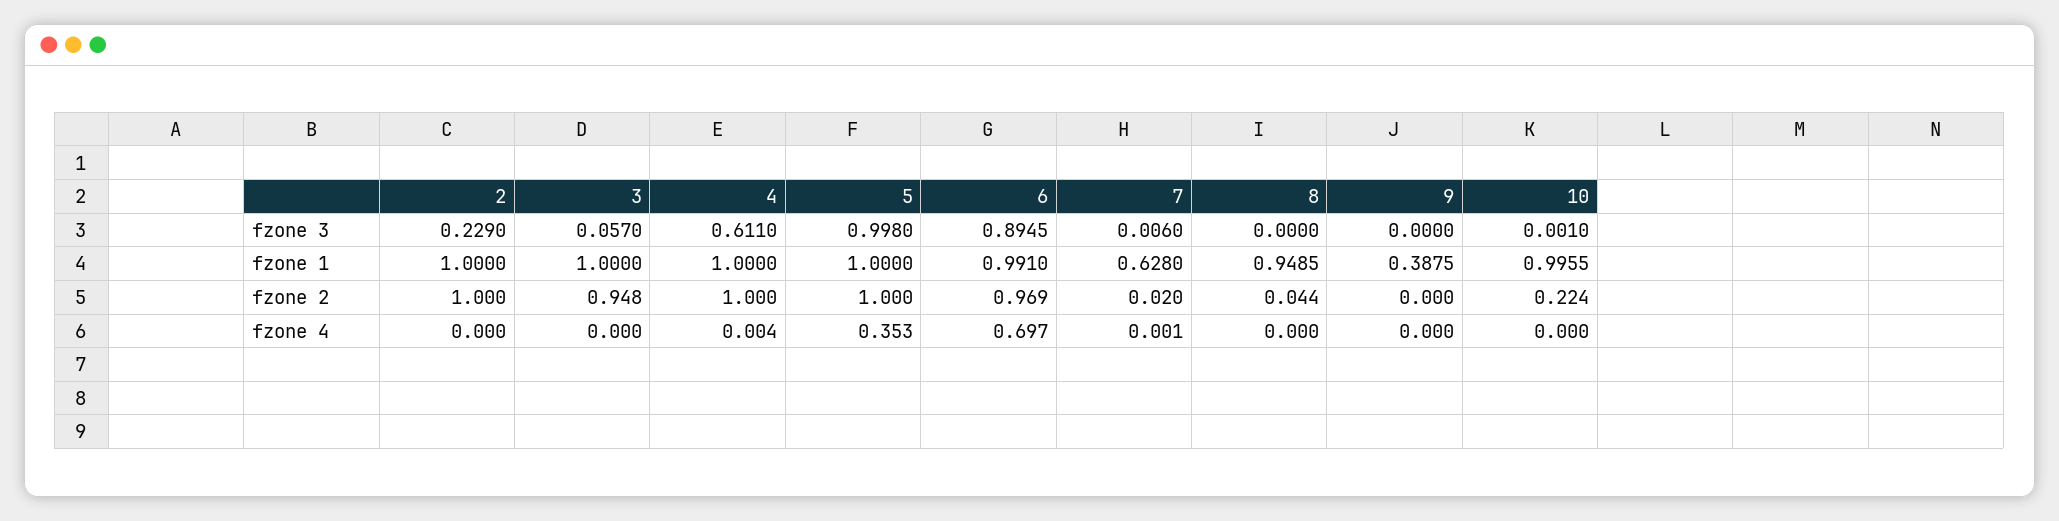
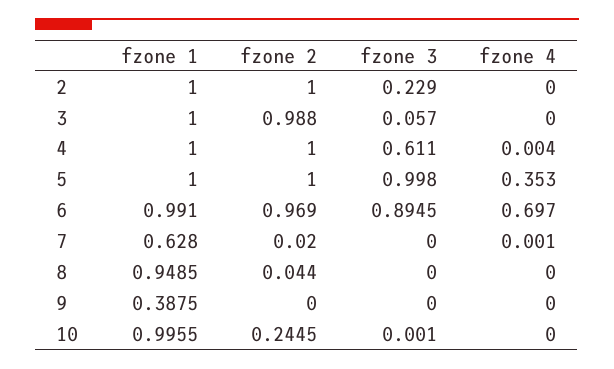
  {
    "2": {
      "fzone 3": 0.229,
      "fzone 1": 1,
      "fzone 2": 1,
      "fzone 4": 0
    },
    "3": {
      "fzone 3": 0.057,
      "fzone 1": 1,
-     "fzone 2": 0.948,
+     "fzone 2": 0.988,
      "fzone 4": 0
    },
    "4": {
      "fzone 3": 0.611,
      "fzone 1": 1,
      "fzone 2": 1,
      "fzone 4": 0.004
    },
    "5": {
      "fzone 3": 0.998,
      "fzone 1": 1,
      "fzone 2": 1,
      "fzone 4": 0.353
    },
    "6": {
      "fzone 3": 0.8945,
      "fzone 1": 0.991,
      "fzone 2": 0.969,
      "fzone 4": 0.697
    },
    "7": {
-     "fzone 3": 0.006,
+     "fzone 3": 0,
      "fzone 1": 0.628,
      "fzone 2": 0.02,
      "fzone 4": 0.001
    },
    "8": {
      "fzone 3": 0,
      "fzone 1": 0.9485,
      "fzone 2": 0.044,
      "fzone 4": 0
    },
    "9": {
      "fzone 3": 0,
      "fzone 1": 0.3875,
      "fzone 2": 0,
      "fzone 4": 0
    },
    "10": {
      "fzone 3": 0.001,
      "fzone 1": 0.9955,
-     "fzone 2": 0.224,
+     "fzone 2": 0.2445,
      "fzone 4": 0
    }
  }

